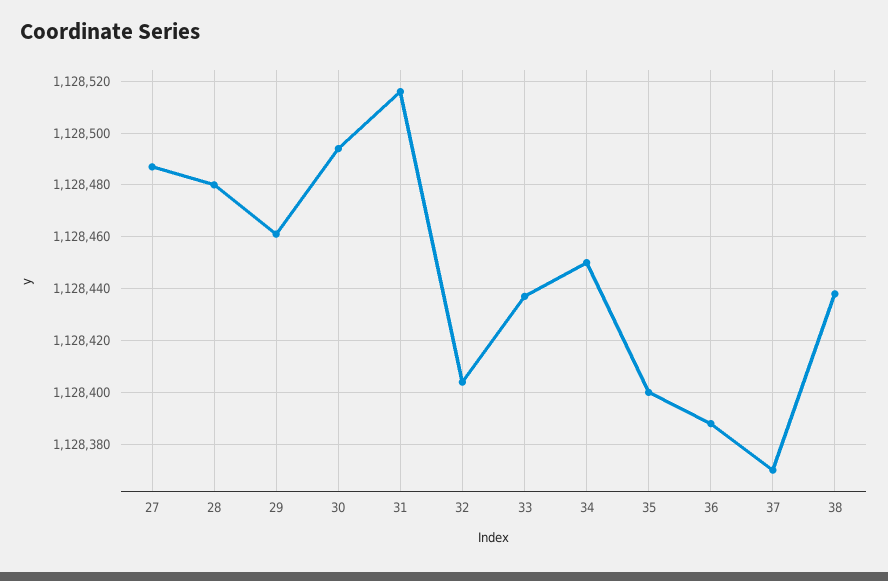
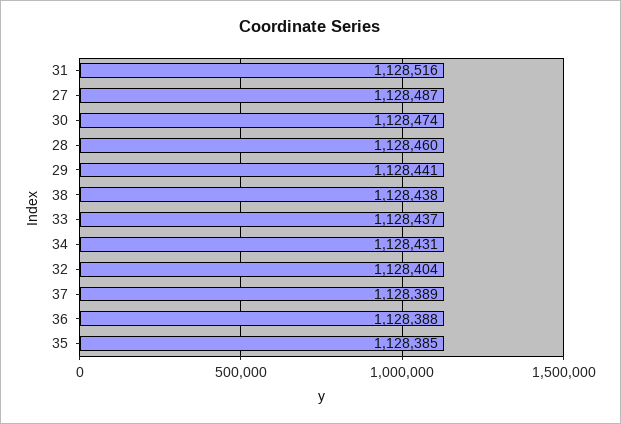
  {
    "27": 1128487,
-   "28": 1128480,
+   "28": 1128460,
-   "29": 1128460,
+   "29": 1128441,
-   "30": 1128495,
+   "30": 1128474,
    "31": 1128516,
    "32": 1128404,
    "33": 1128437,
-   "34": 1128450,
+   "34": 1128431,
-   "35": 1128400,
+   "35": 1128385,
    "36": 1128388,
-   "37": 1128370,
+   "37": 1128389,
    "38": 1128438
  }

